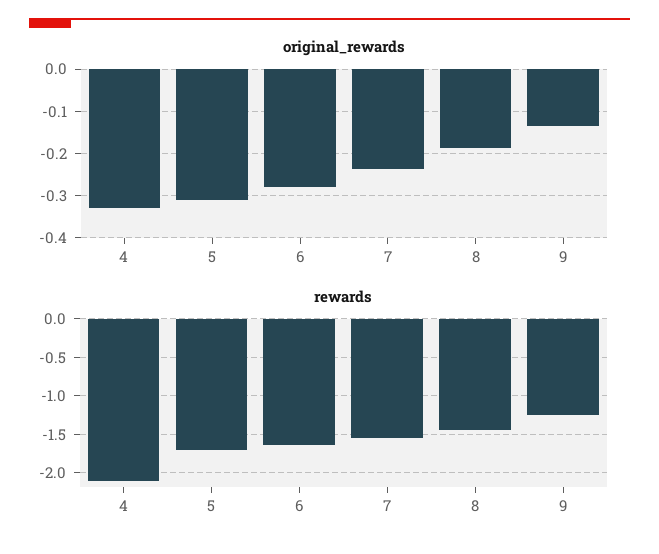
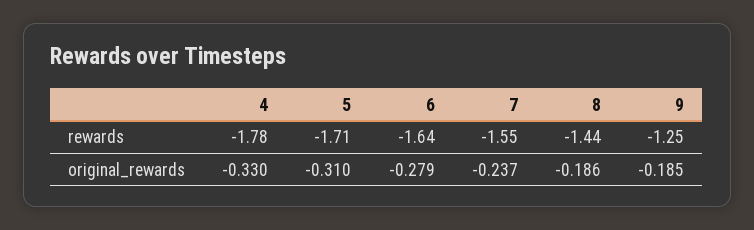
  {
    "original_rewards": {
      "4": -0.33,
      "5": -0.31,
      "6": -0.279,
      "7": -0.237,
      "8": -0.186,
-     "9": -0.14
+     "9": -0.185
    },
    "rewards": {
-     "4": -2.1,
+     "4": -1.78,
      "5": -1.71,
      "6": -1.64,
      "7": -1.55,
      "8": -1.44,
      "9": -1.25
    }
  }

